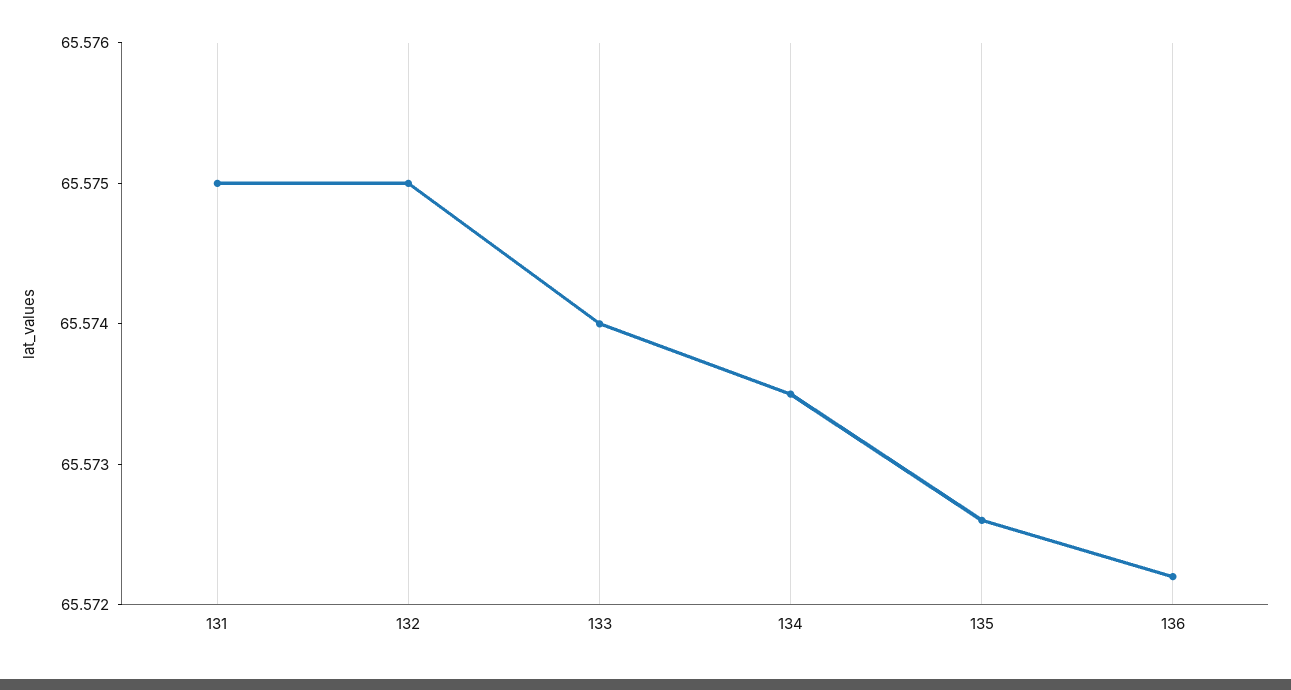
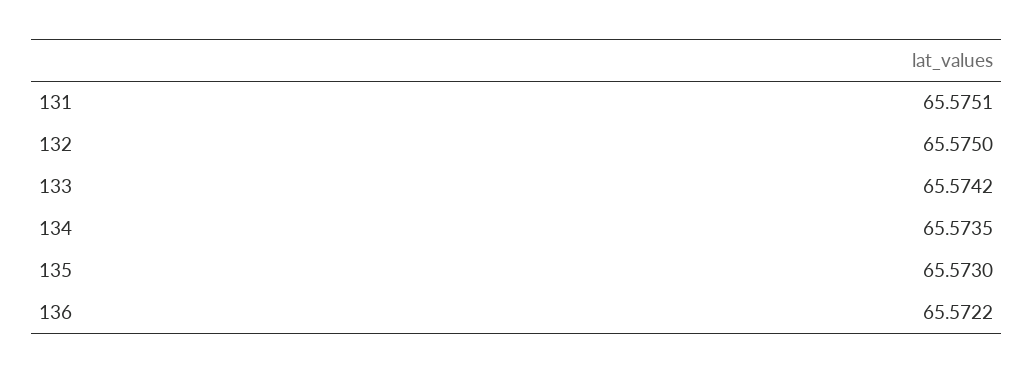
  {
-   "131": 65.575,
+   "131": 65.5751,
    "132": 65.575,
-   "133": 65.574,
+   "133": 65.5742,
    "134": 65.5735,
-   "135": 65.5726,
+   "135": 65.573,
    "136": 65.5722
  }

